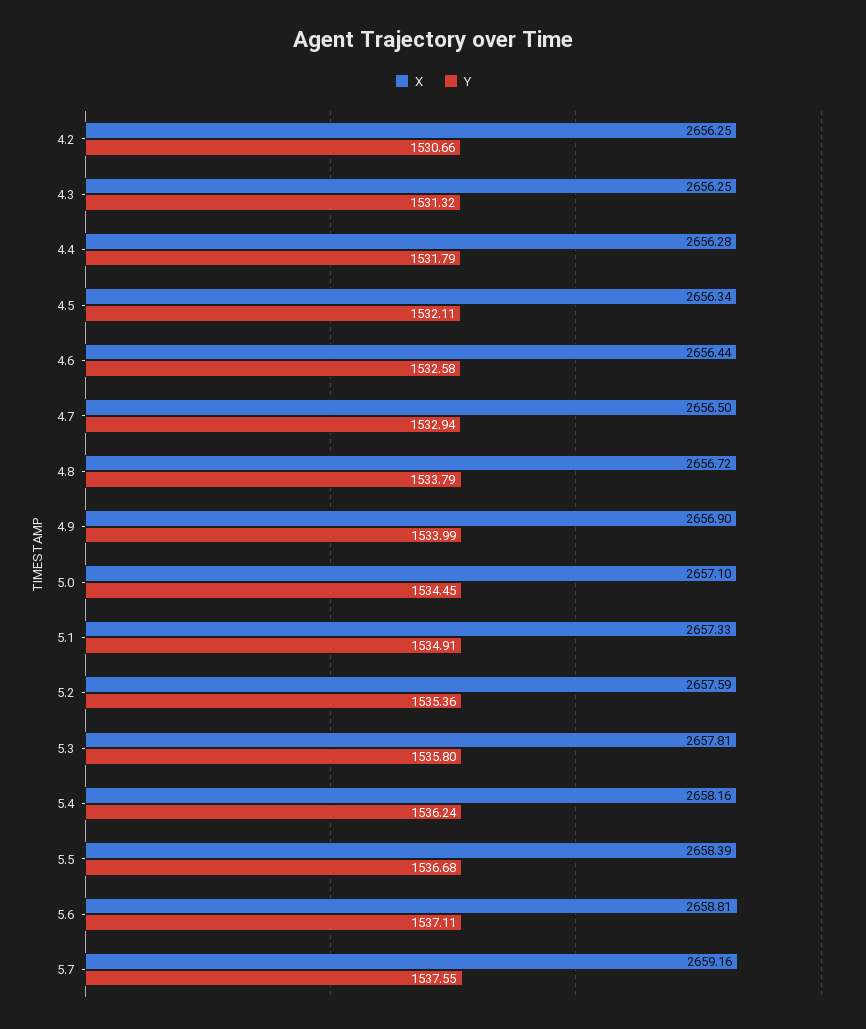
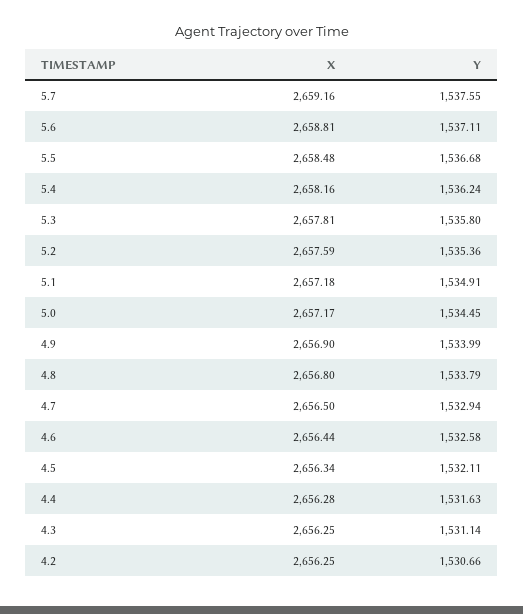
  {
    "X": {
      "4.2": 2656.25,
      "4.3": 2656.25,
      "4.4": 2656.28,
      "4.5": 2656.34,
      "4.6": 2656.44,
      "4.7": 2656.5,
-     "4.8": 2656.72,
+     "4.8": 2656.8,
      "4.9": 2656.9,
-     "5.0": 2657.1,
+     "5.0": 2657.17,
-     "5.1": 2657.33,
+     "5.1": 2657.18,
      "5.2": 2657.59,
      "5.3": 2657.81,
      "5.4": 2658.16,
-     "5.5": 2658.39,
+     "5.5": 2658.48,
      "5.6": 2658.81,
      "5.7": 2659.16
    },
    "Y": {
      "4.2": 1530.66,
-     "4.3": 1531.32,
+     "4.3": 1531.14,
-     "4.4": 1531.79,
+     "4.4": 1531.63,
      "4.5": 1532.11,
      "4.6": 1532.58,
      "4.7": 1532.94,
      "4.8": 1533.79,
      "4.9": 1533.99,
      "5.0": 1534.45,
      "5.1": 1534.91,
      "5.2": 1535.36,
      "5.3": 1535.8,
      "5.4": 1536.24,
      "5.5": 1536.68,
      "5.6": 1537.11,
      "5.7": 1537.55
    }
  }

